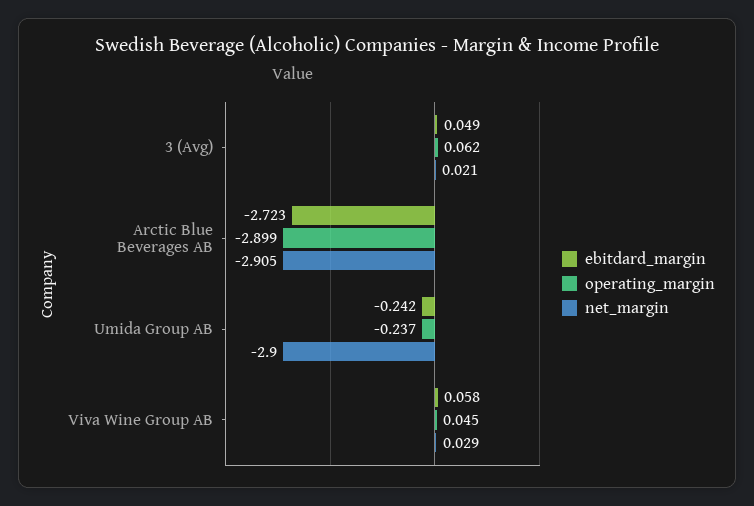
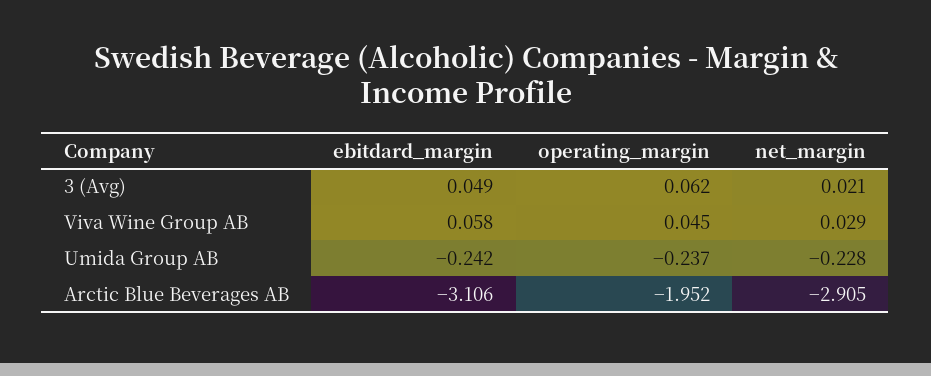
  {
    "ebitdard_margin": {
      "3 (Avg)": 0.049,
-     "Arctic Blue Beverages AB": -2.723,
+     "Arctic Blue Beverages AB": -3.106,
      "Umida Group AB": -0.242,
      "Viva Wine Group AB": 0.058
    },
    "operating_margin": {
      "3 (Avg)": 0.062,
-     "Arctic Blue Beverages AB": -2.899,
+     "Arctic Blue Beverages AB": -1.952,
      "Umida Group AB": -0.237,
      "Viva Wine Group AB": 0.045
    },
    "net_margin": {
      "3 (Avg)": 0.021,
      "Arctic Blue Beverages AB": -2.905,
-     "Umida Group AB": -2.9,
+     "Umida Group AB": -0.228,
      "Viva Wine Group AB": 0.029
    }
  }

